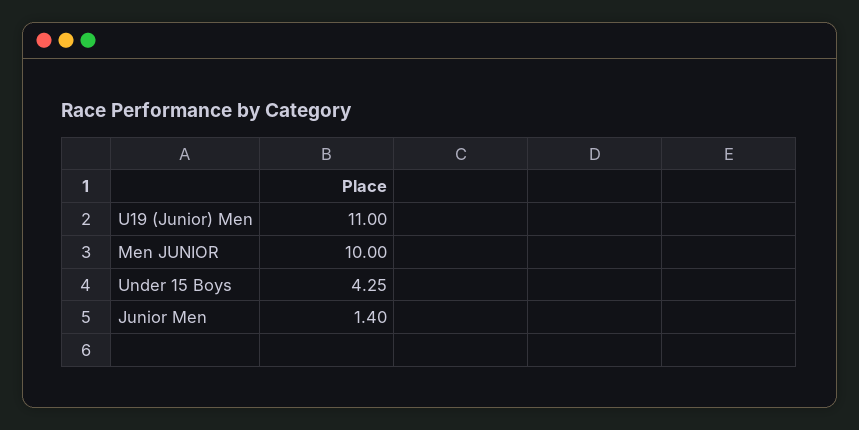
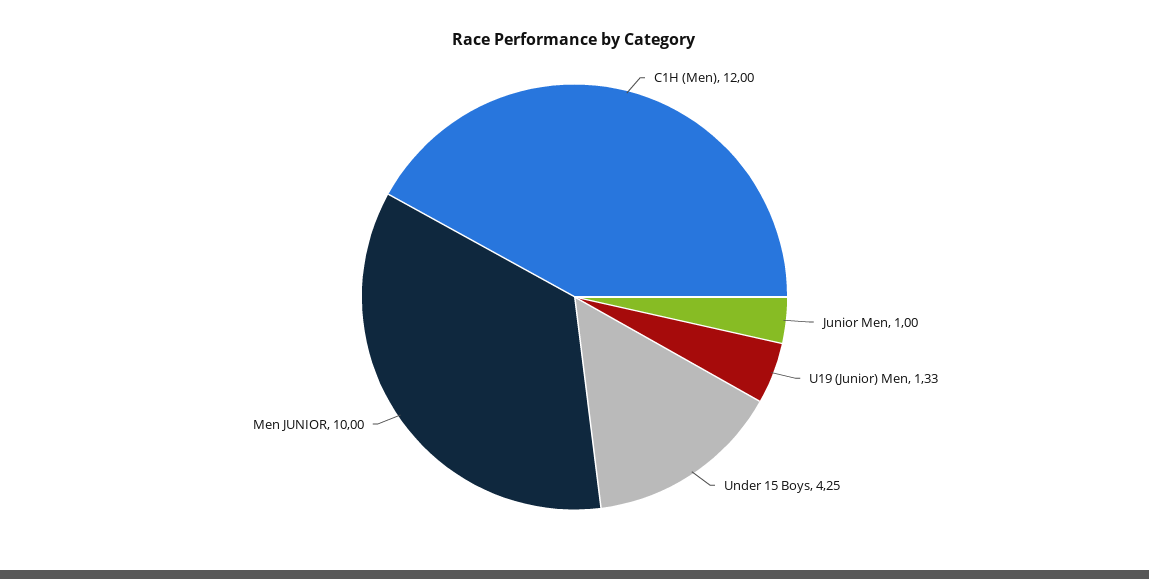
  {
-   "U19 (Junior) Men": 11,
+   "U19 (Junior) Men": 1.33,
    "Men JUNIOR": 10,
    "Under 15 Boys": 4.25,
-   "Junior Men": 1.4
+   "Junior Men": 1,
+   "C1H (Men)": 12
  }

